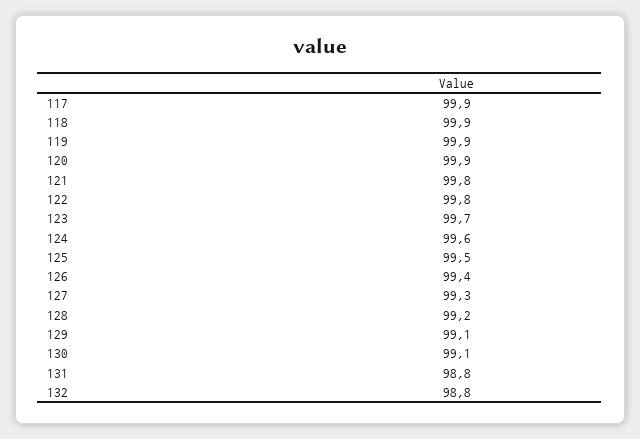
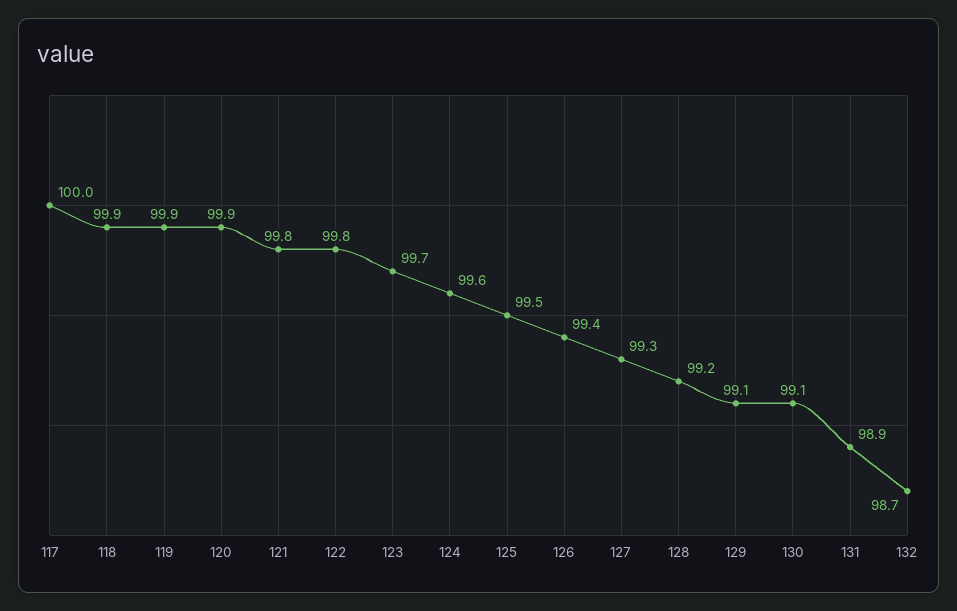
  {
-   "117": 99.9,
+   "117": 100,
    "118": 99.9,
    "119": 99.9,
    "120": 99.9,
    "121": 99.8,
    "122": 99.8,
    "123": 99.7,
    "124": 99.6,
    "125": 99.5,
    "126": 99.4,
    "127": 99.3,
    "128": 99.2,
    "129": 99.1,
    "130": 99.1,
-   "131": 98.8,
+   "131": 98.9,
-   "132": 98.8
+   "132": 98.7
  }

